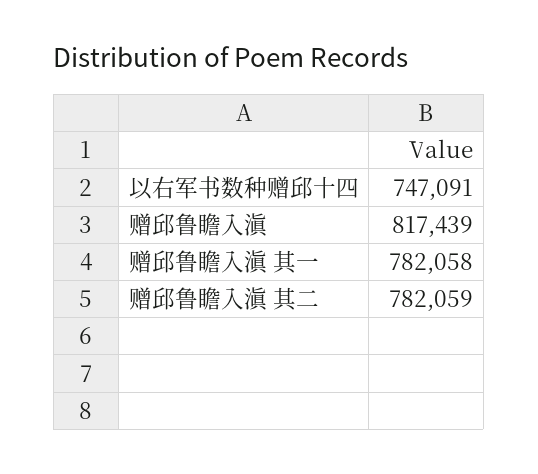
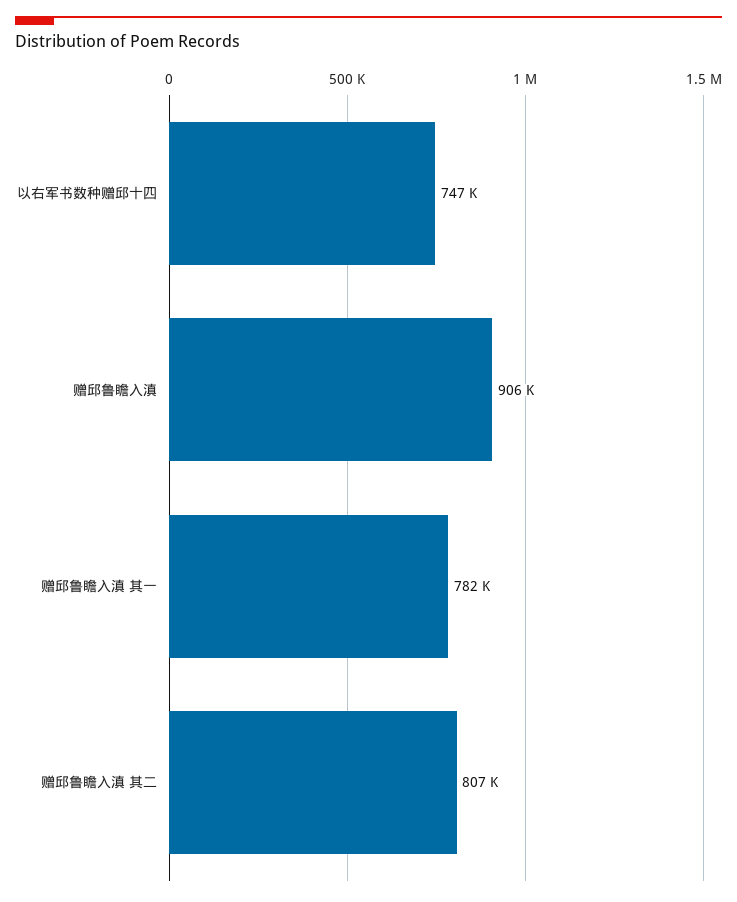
  {
    "以右军书数种赠邱十四": 747091,
-   "赠邱鲁瞻入滇": 817439,
+   "赠邱鲁瞻入滇": 906000,
    "赠邱鲁瞻入滇 其一": 782058,
-   "赠邱鲁瞻入滇 其二": 782059
+   "赠邱鲁瞻入滇 其二": 807000
  }

